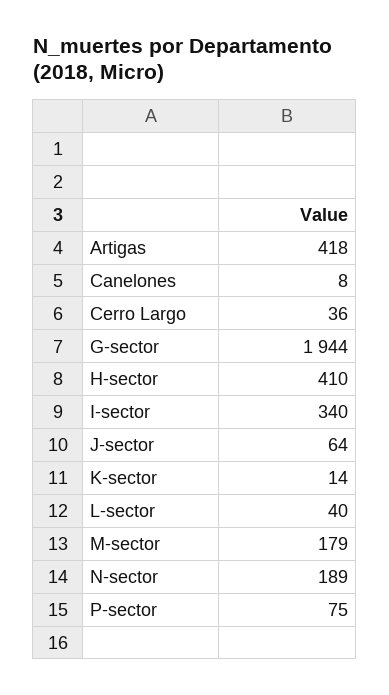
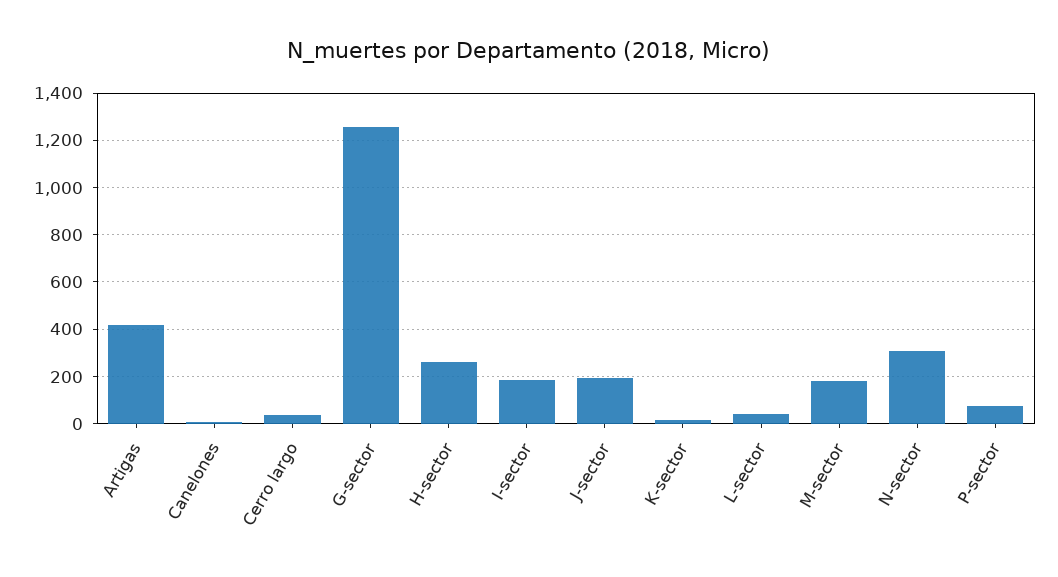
  {
    "Artigas": 418,
    "Canelones": 8,
    "Cerro Largo": 36,
-   "G-sector": 1944,
+   "G-sector": 1250,
-   "H-sector": 410,
+   "H-sector": 250,
-   "I-sector": 340,
+   "I-sector": 200,
-   "J-sector": 64,
+   "J-sector": 200,
    "K-sector": 14,
    "L-sector": 40,
    "M-sector": 179,
-   "N-sector": 189,
+   "N-sector": 300,
    "P-sector": 75
  }

